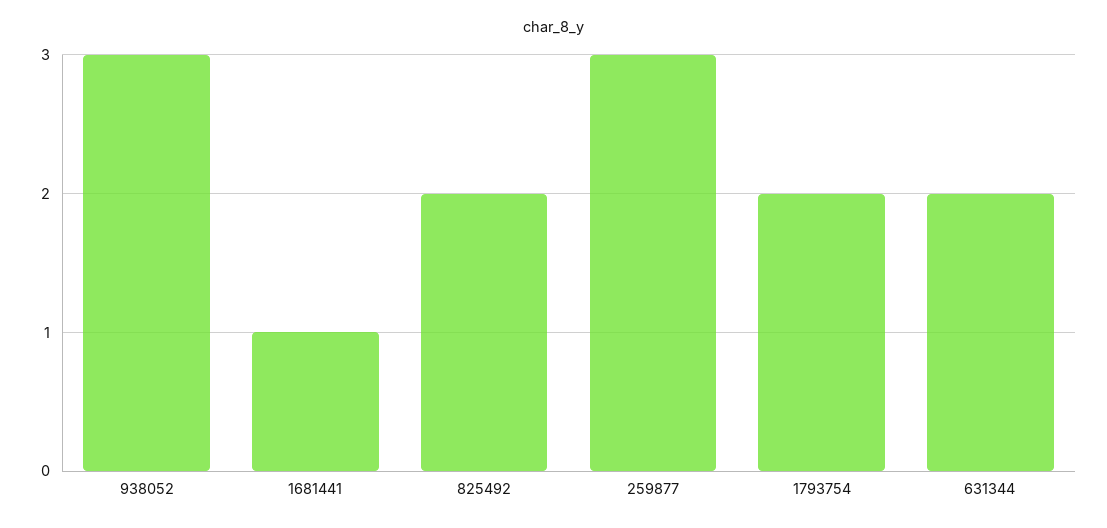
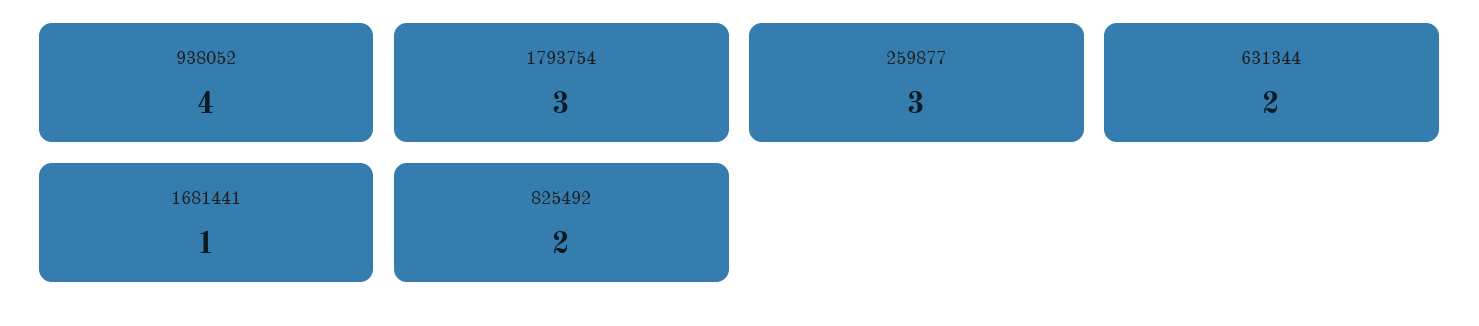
  {
-   "938052": 3,
+   "938052": 4,
    "1681441": 1,
    "825492": 2,
    "259877": 3,
-   "1793754": 2,
+   "1793754": 3,
    "631344": 2
  }

